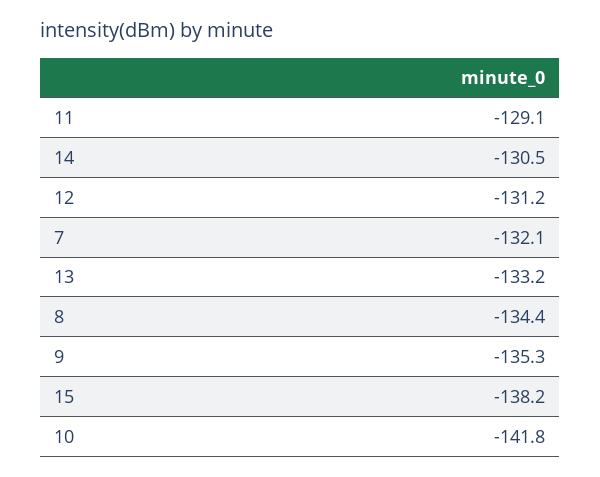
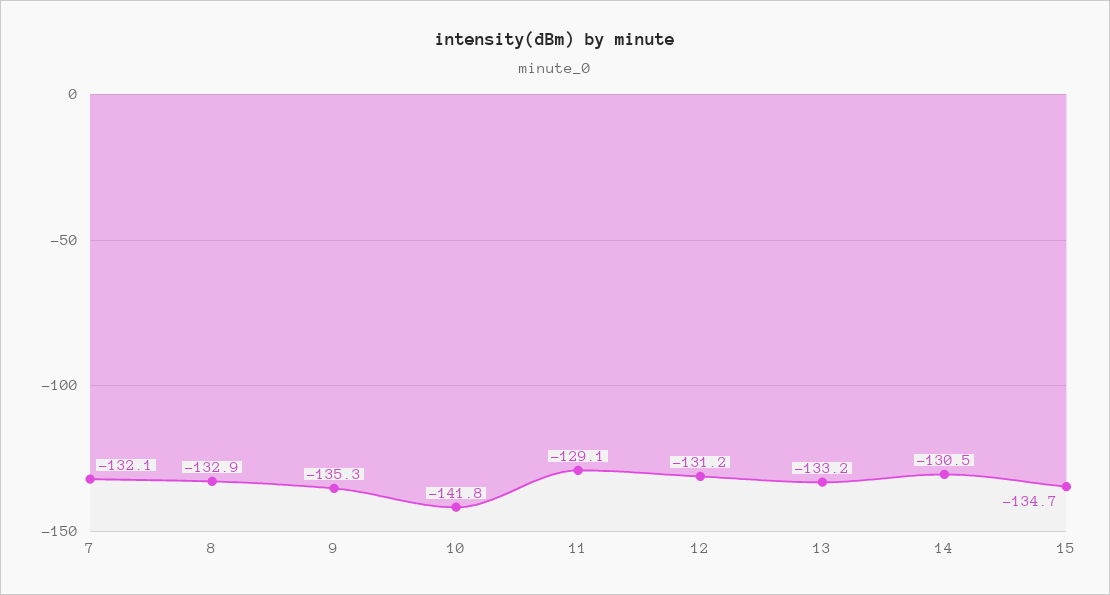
  {
    "11": -129.1,
    "14": -130.5,
    "12": -131.2,
    "7": -132.1,
    "13": -133.2,
-   "8": -134.4,
+   "8": -132.9,
    "9": -135.3,
-   "15": -138.2,
+   "15": -134.7,
    "10": -141.8
  }

